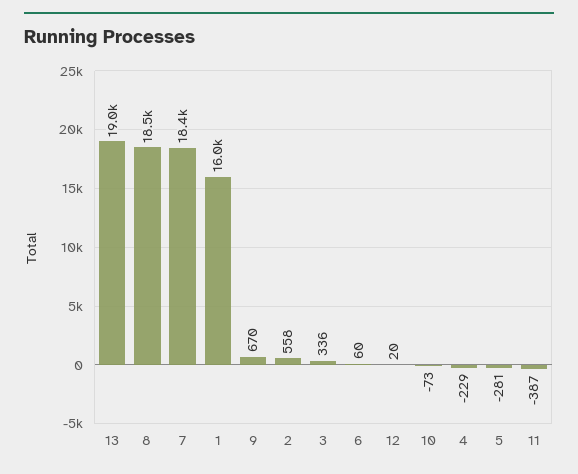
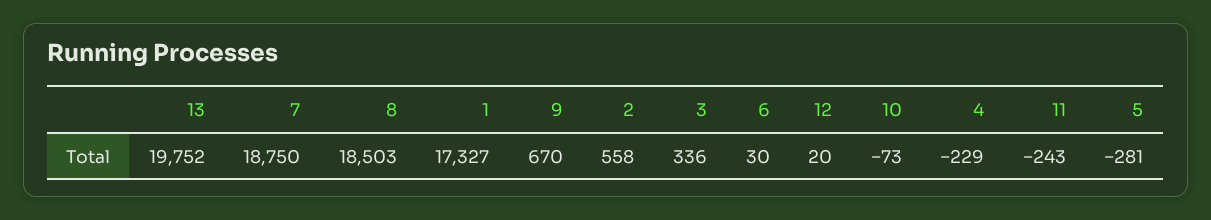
  {
-   "13": 19000,
+   "13": 19752,
    "8": 18503,
-   "7": 18400,
+   "7": 18750,
-   "1": 16000,
+   "1": 17327,
    "9": 670,
    "2": 558,
    "3": 336,
-   "6": 60,
+   "6": 30,
    "12": 20,
    "10": -73,
    "4": -229,
    "5": -281,
-   "11": -387
+   "11": -243
  }

